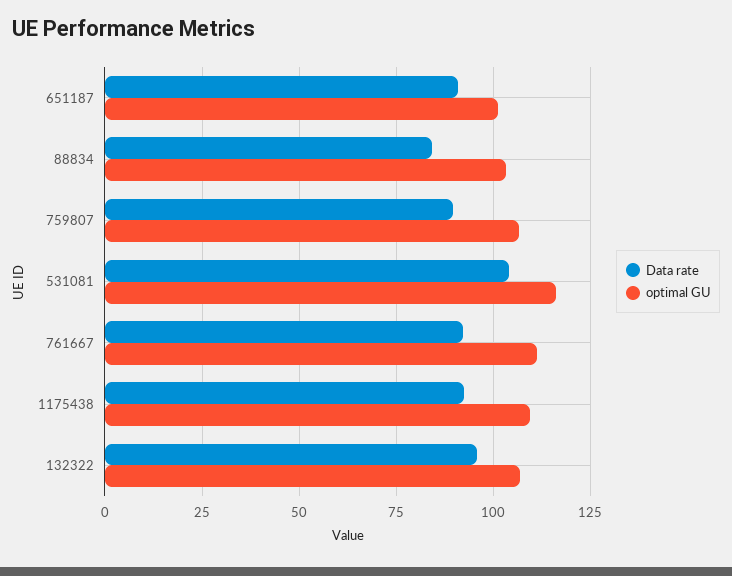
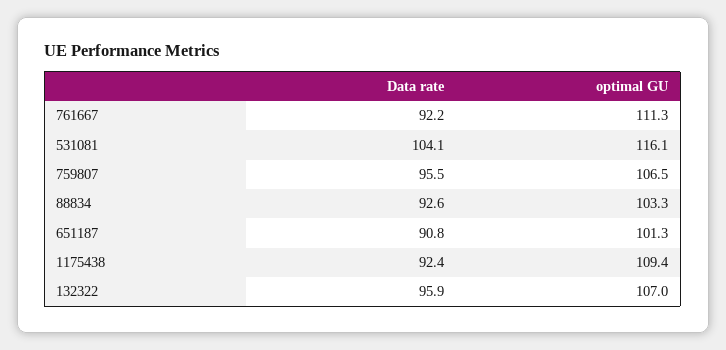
  {
    "Data rate": {
      "651187": 90.8,
-     "88834": 85,
+     "88834": 92.6,
-     "759807": 90,
+     "759807": 95.5,
      "531081": 104.1,
      "761667": 92.2,
      "1175438": 92.4,
      "132322": 95.9
    },
    "optimal GU": {
      "651187": 101.3,
      "88834": 103.3,
      "759807": 106.5,
      "531081": 116.1,
      "761667": 111.3,
      "1175438": 109.4,
      "132322": 107
    }
  }

